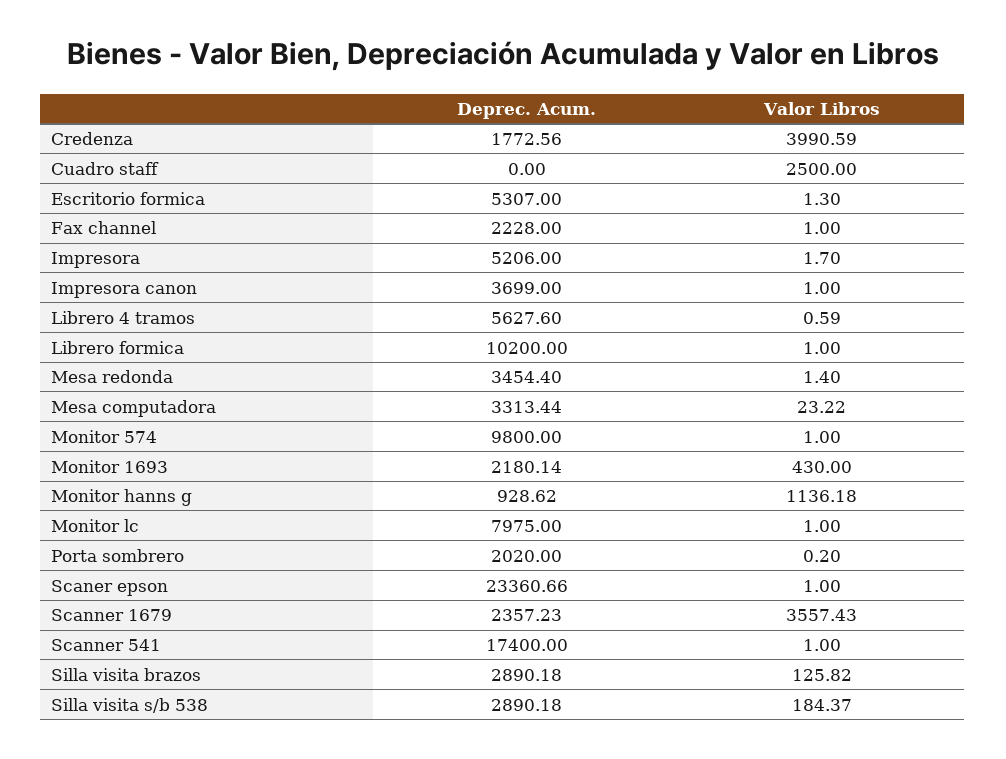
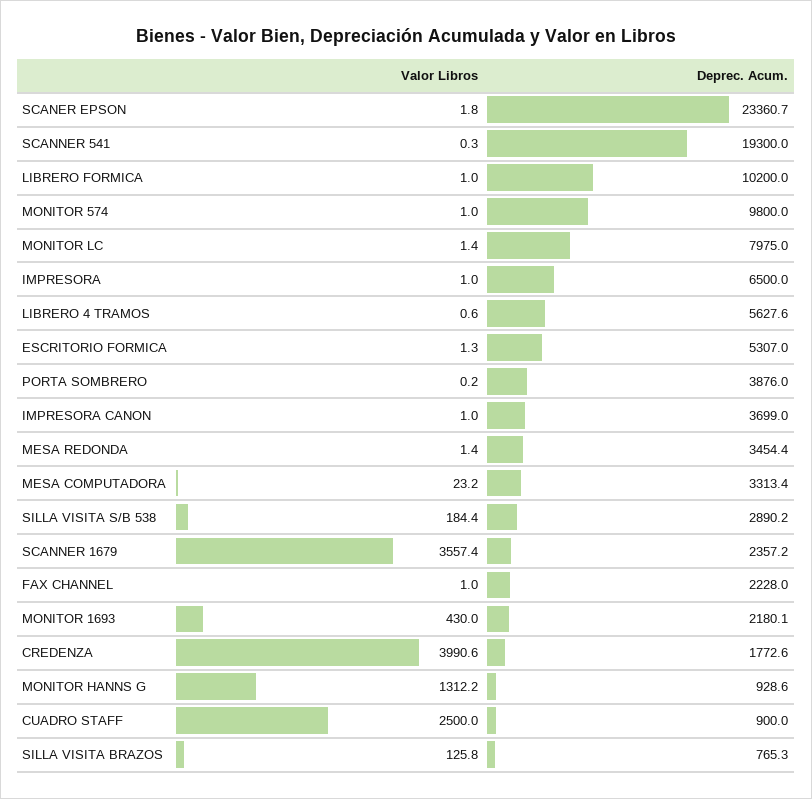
  {
    "Deprec. Acum.": {
      "Credenza": 1772.56,
-     "Cuadro staff": 0,
+     "Cuadro staff": 900,
      "Escritorio formica": 5307,
      "Fax channel": 2228,
-     "Impresora": 5206,
+     "Impresora": 6500,
      "Impresora canon": 3699,
      "Librero 4 tramos": 5627.6,
      "Librero formica": 10200,
      "Mesa redonda": 3454.4,
      "Mesa computadora": 3313.44,
      "Monitor 574": 9800,
      "Monitor 1693": 2180.14,
      "Monitor hanns g": 928.62,
      "Monitor lc": 7975,
-     "Porta sombrero": 2020,
+     "Porta sombrero": 3876,
      "Scaner epson": 23360.66,
      "Scanner 1679": 2357.23,
-     "Scanner 541": 17400,
+     "Scanner 541": 19300,
-     "Silla visita brazos": 2890.18,
+     "Silla visita brazos": 765.3,
      "Silla visita s/b 538": 2890.18
    },
    "Valor Libros": {
      "Credenza": 3990.59,
      "Cuadro staff": 2500,
      "Escritorio formica": 1.3,
      "Fax channel": 1,
-     "Impresora": 1.7,
+     "Impresora": 1,
      "Impresora canon": 1,
      "Librero 4 tramos": 0.59,
      "Librero formica": 1,
      "Mesa redonda": 1.4,
      "Mesa computadora": 23.22,
      "Monitor 574": 1,
      "Monitor 1693": 430,
-     "Monitor hanns g": 1136.18,
+     "Monitor hanns g": 1312.2,
-     "Monitor lc": 1,
+     "Monitor lc": 1.4,
      "Porta sombrero": 0.2,
-     "Scaner epson": 1,
+     "Scaner epson": 1.8,
      "Scanner 1679": 3557.43,
-     "Scanner 541": 1,
+     "Scanner 541": 0.3,
      "Silla visita brazos": 125.82,
      "Silla visita s/b 538": 184.37
    }
  }

